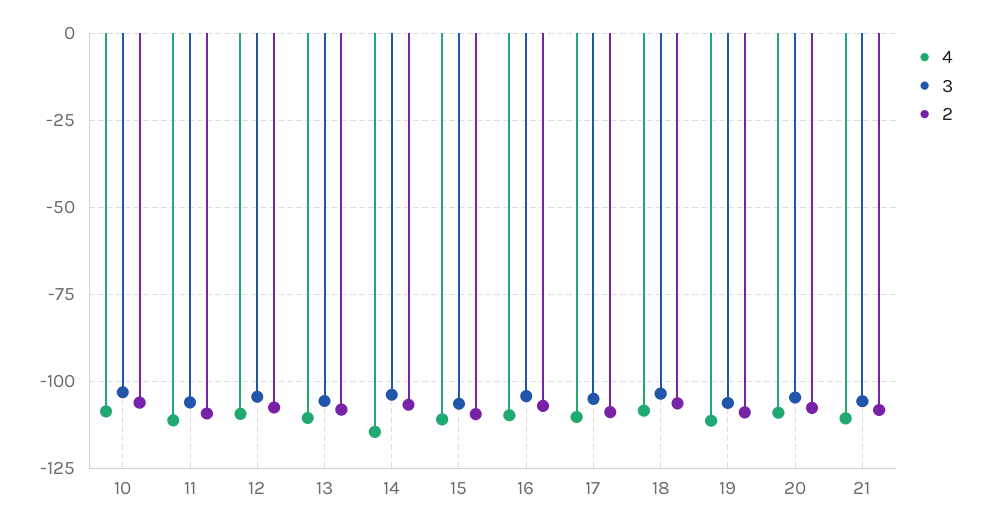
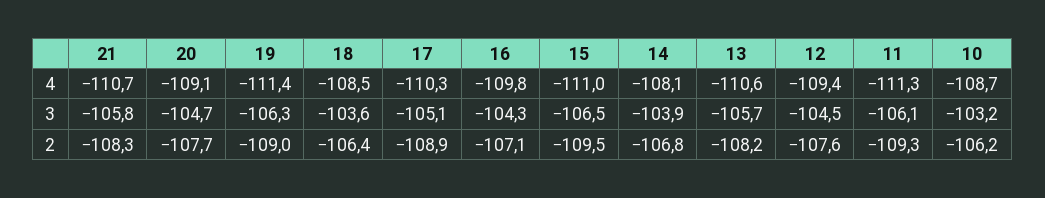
  {
    "4": {
      "10": -108.7,
      "11": -111.3,
      "12": -109.4,
      "13": -110.6,
-     "14": -115,
+     "14": -108.1,
      "15": -111,
      "16": -109.8,
      "17": -110.3,
      "18": -108.5,
      "19": -111.4,
      "20": -109.1,
      "21": -110.7
    },
    "3": {
      "10": -103.2,
      "11": -106.1,
      "12": -104.5,
      "13": -105.7,
      "14": -103.9,
      "15": -106.5,
      "16": -104.3,
      "17": -105.1,
      "18": -103.6,
      "19": -106.3,
      "20": -104.7,
      "21": -105.8
    },
    "2": {
      "10": -106.2,
      "11": -109.3,
      "12": -107.6,
      "13": -108.2,
      "14": -106.8,
      "15": -109.5,
      "16": -107.1,
      "17": -108.9,
      "18": -106.4,
      "19": -109,
      "20": -107.7,
      "21": -108.3
    }
  }

